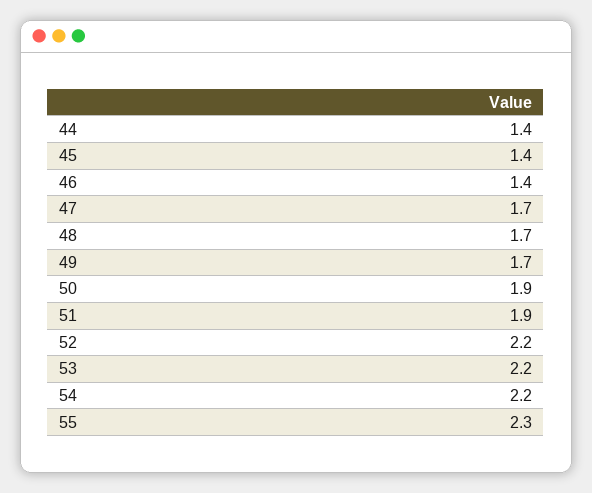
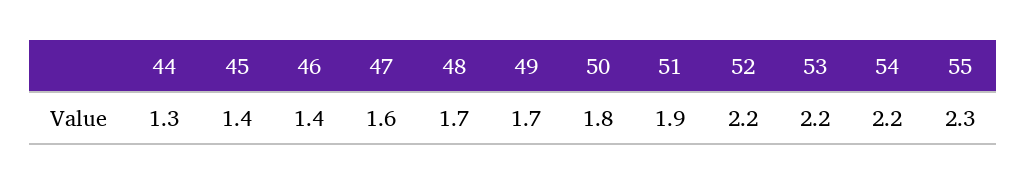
  {
-   "44": 1.4,
+   "44": 1.3,
    "45": 1.4,
    "46": 1.4,
-   "47": 1.7,
+   "47": 1.6,
    "48": 1.7,
    "49": 1.7,
-   "50": 1.9,
+   "50": 1.8,
    "51": 1.9,
    "52": 2.2,
    "53": 2.2,
    "54": 2.2,
    "55": 2.3
  }

